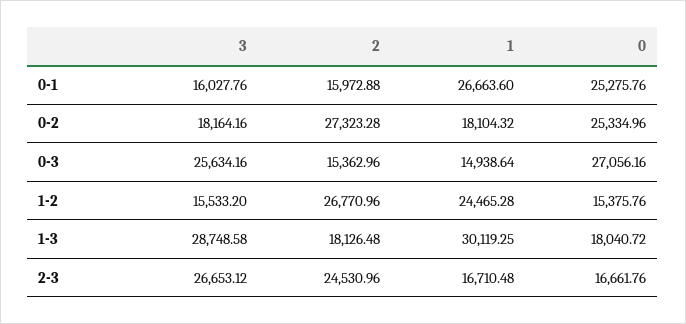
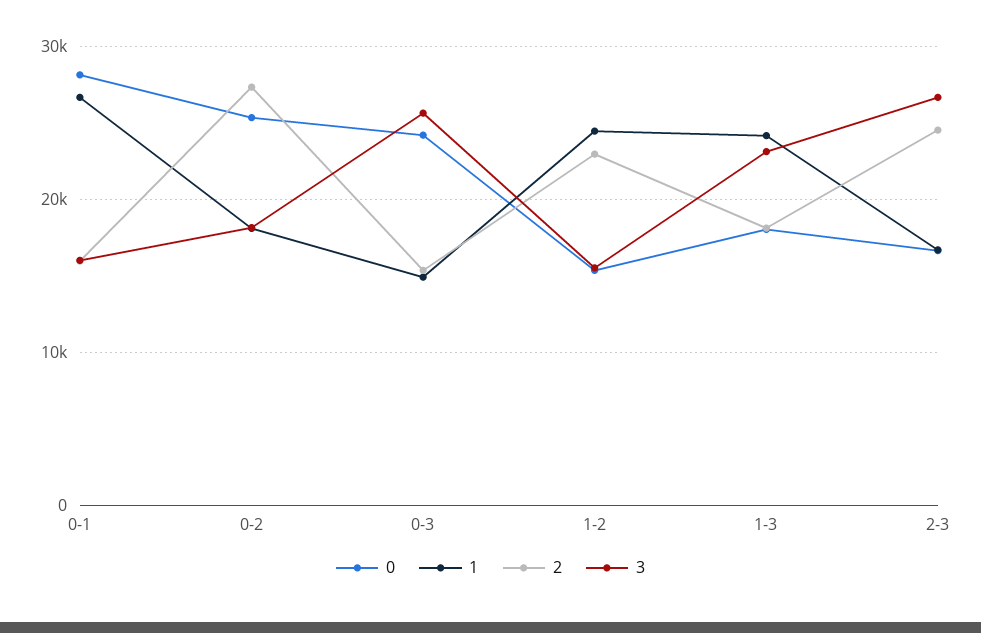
  {
    "3": {
      "0-1": 16027.76,
      "0-2": 18164.16,
      "0-3": 25634.16,
      "1-2": 15533.2,
-     "1-3": 28748.58,
+     "1-3": 23000,
      "2-3": 26653.12
    },
    "2": {
      "0-1": 15972.88,
      "0-2": 27323.28,
      "0-3": 15362.96,
-     "1-2": 26770.96,
+     "1-2": 23000,
      "1-3": 18126.48,
      "2-3": 24530.96
    },
    "1": {
      "0-1": 26663.6,
      "0-2": 18104.32,
      "0-3": 14938.64,
      "1-2": 24465.28,
-     "1-3": 30119.25,
+     "1-3": 24000,
      "2-3": 16710.48
    },
    "0": {
-     "0-1": 25275.76,
+     "0-1": 28000,
      "0-2": 25334.96,
-     "0-3": 27056.16,
+     "0-3": 24000,
      "1-2": 15375.76,
      "1-3": 18040.72,
      "2-3": 16661.76
    }
  }

